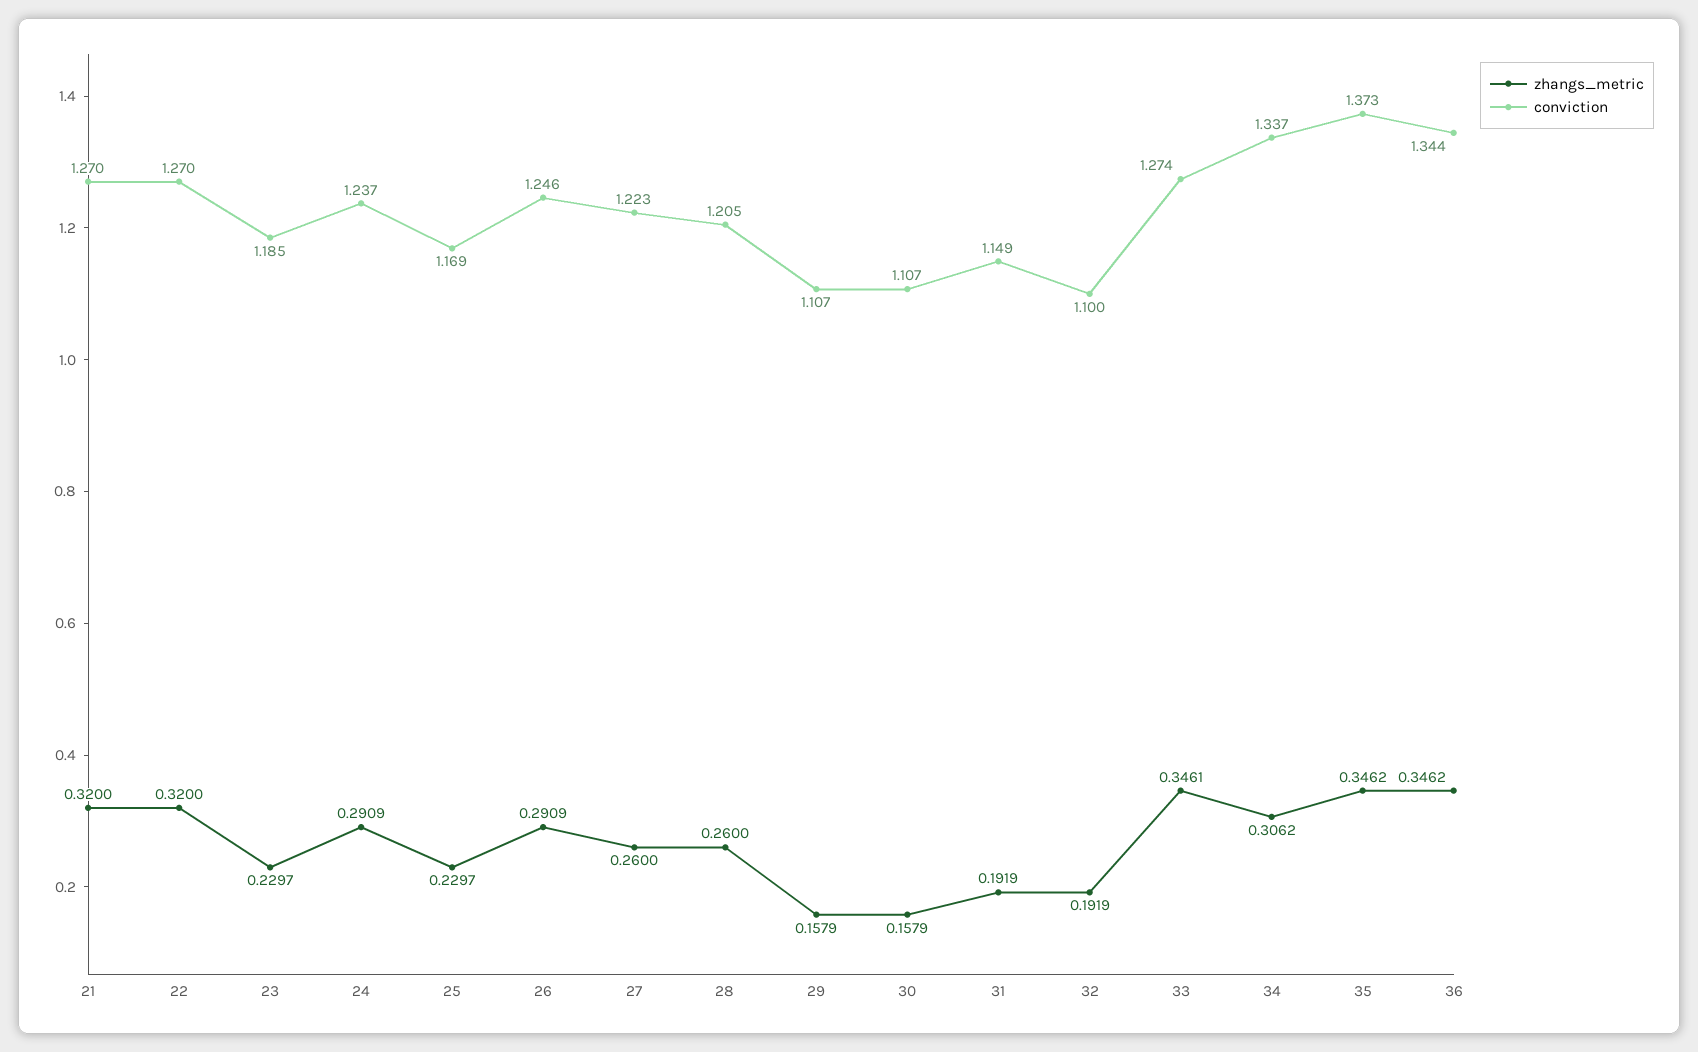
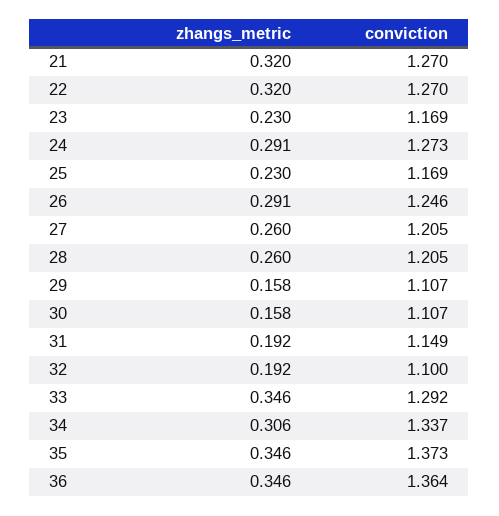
  {
    "zhangs_metric": {
      "21": 0.32,
      "22": 0.32,
      "23": 0.2297,
      "24": 0.2909,
      "25": 0.2297,
      "26": 0.2909,
      "27": 0.26,
      "28": 0.26,
      "29": 0.1579,
      "30": 0.1579,
      "31": 0.1919,
      "32": 0.1919,
      "33": 0.3461,
      "34": 0.3062,
      "35": 0.3462,
      "36": 0.3462
    },
    "conviction": {
      "21": 1.27,
      "22": 1.27,
-     "23": 1.185,
+     "23": 1.169,
-     "24": 1.237,
+     "24": 1.273,
      "25": 1.169,
      "26": 1.246,
-     "27": 1.223,
+     "27": 1.205,
      "28": 1.205,
      "29": 1.107,
      "30": 1.107,
      "31": 1.149,
      "32": 1.1,
-     "33": 1.274,
+     "33": 1.292,
      "34": 1.337,
      "35": 1.373,
-     "36": 1.344
+     "36": 1.364
    }
  }

